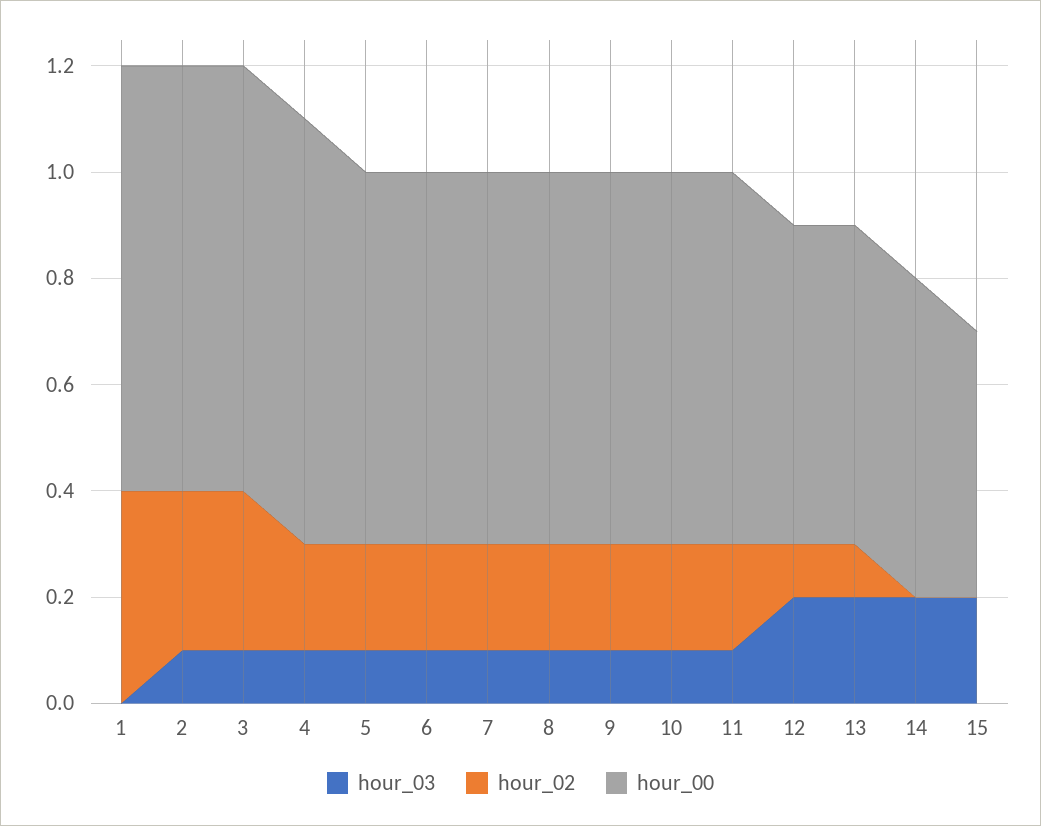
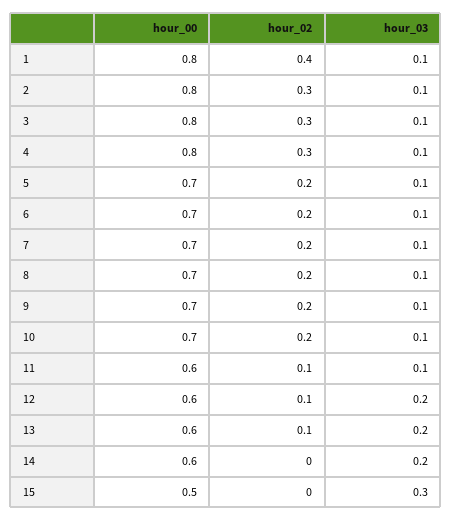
  {
    "hour_03": {
-     "1": 0,
+     "1": 0.1,
      "2": 0.1,
      "3": 0.1,
      "4": 0.1,
      "5": 0.1,
      "6": 0.1,
      "7": 0.1,
      "8": 0.1,
      "9": 0.1,
      "10": 0.1,
      "11": 0.1,
      "12": 0.2,
      "13": 0.2,
      "14": 0.2,
-     "15": 0.2
+     "15": 0.3
    },
    "hour_02": {
      "1": 0.4,
      "2": 0.3,
      "3": 0.3,
-     "4": 0.2,
+     "4": 0.3,
      "5": 0.2,
      "6": 0.2,
      "7": 0.2,
      "8": 0.2,
      "9": 0.2,
      "10": 0.2,
-     "11": 0.2,
+     "11": 0.1,
      "12": 0.1,
      "13": 0.1,
      "14": 0,
      "15": 0
    },
    "hour_00": {
      "1": 0.8,
      "2": 0.8,
      "3": 0.8,
      "4": 0.8,
      "5": 0.7,
      "6": 0.7,
      "7": 0.7,
      "8": 0.7,
      "9": 0.7,
      "10": 0.7,
-     "11": 0.7,
+     "11": 0.6,
      "12": 0.6,
      "13": 0.6,
      "14": 0.6,
      "15": 0.5
    }
  }

